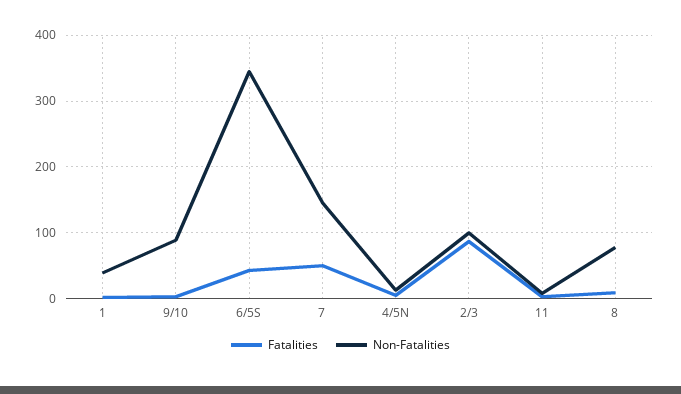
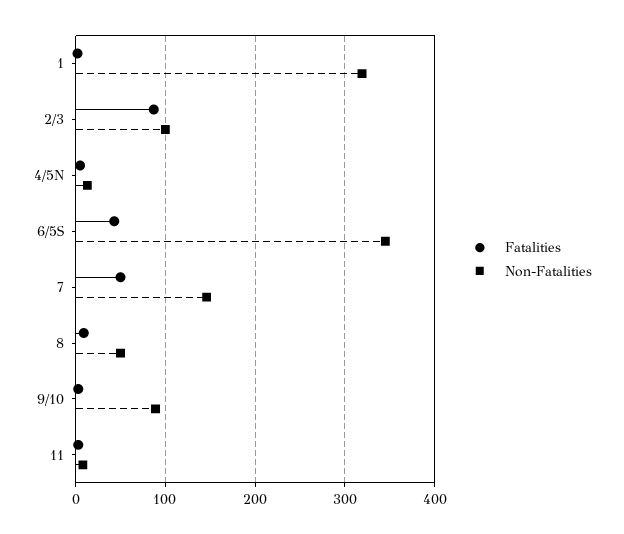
  {
    "Fatalities": {
      "1": 0,
      "9/10": 0,
      "6/5S": 40,
      "7": 50,
      "4/5N": 10,
      "2/3": 90,
      "11": 0,
      "8": 10
    },
    "Non-Fatalities": {
-     "1": 40,
+     "1": 320,
      "9/10": 90,
      "6/5S": 350,
      "7": 150,
      "4/5N": 10,
      "2/3": 100,
      "11": 10,
-     "8": 80
+     "8": 50
    }
  }

